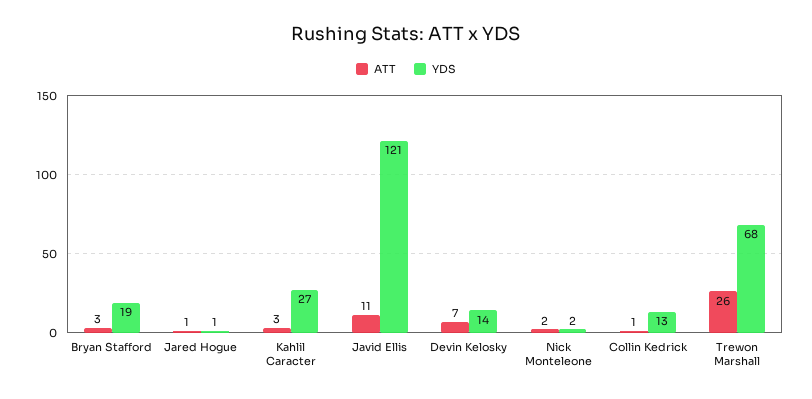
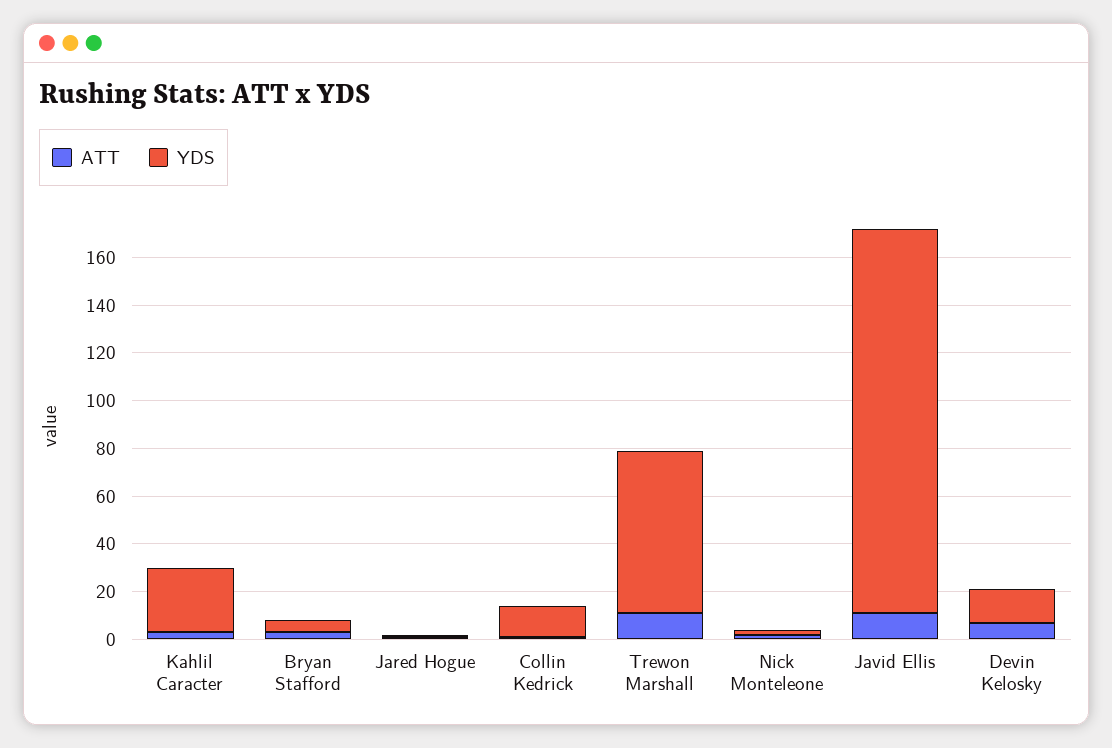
  {
    "ATT": {
      "Bryan Stafford": 3,
      "Jared Hogue": 1,
      "Kahlil Caracter": 3,
      "Javid Ellis": 11,
      "Devin Kelosky": 7,
      "Nick Monteleone": 2,
      "Collin Kedrick": 1,
-     "Trewon Marshall": 26
+     "Trewon Marshall": 10
    },
    "YDS": {
-     "Bryan Stafford": 19,
+     "Bryan Stafford": 5,
      "Jared Hogue": 1,
      "Kahlil Caracter": 27,
-     "Javid Ellis": 121,
+     "Javid Ellis": 160,
      "Devin Kelosky": 14,
      "Nick Monteleone": 2,
      "Collin Kedrick": 13,
      "Trewon Marshall": 68
    }
  }

